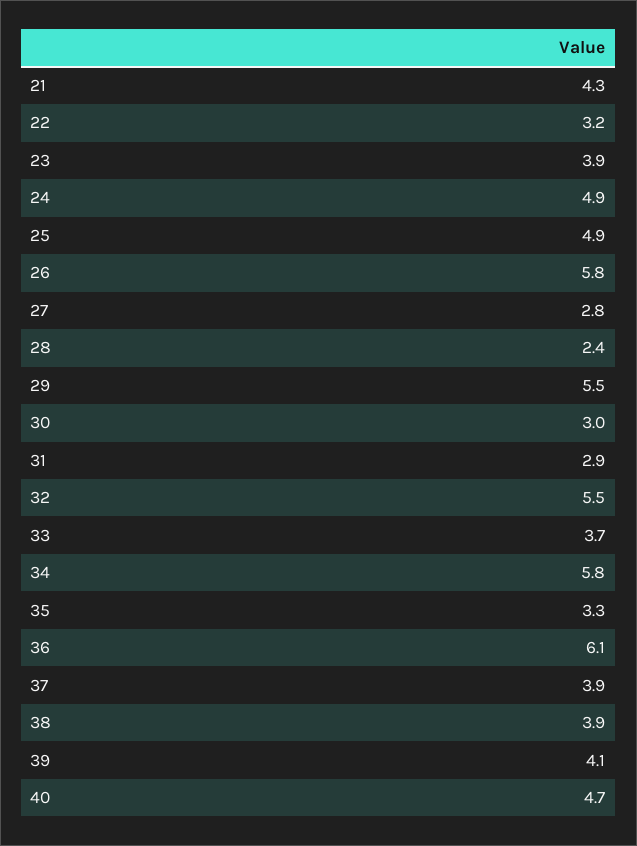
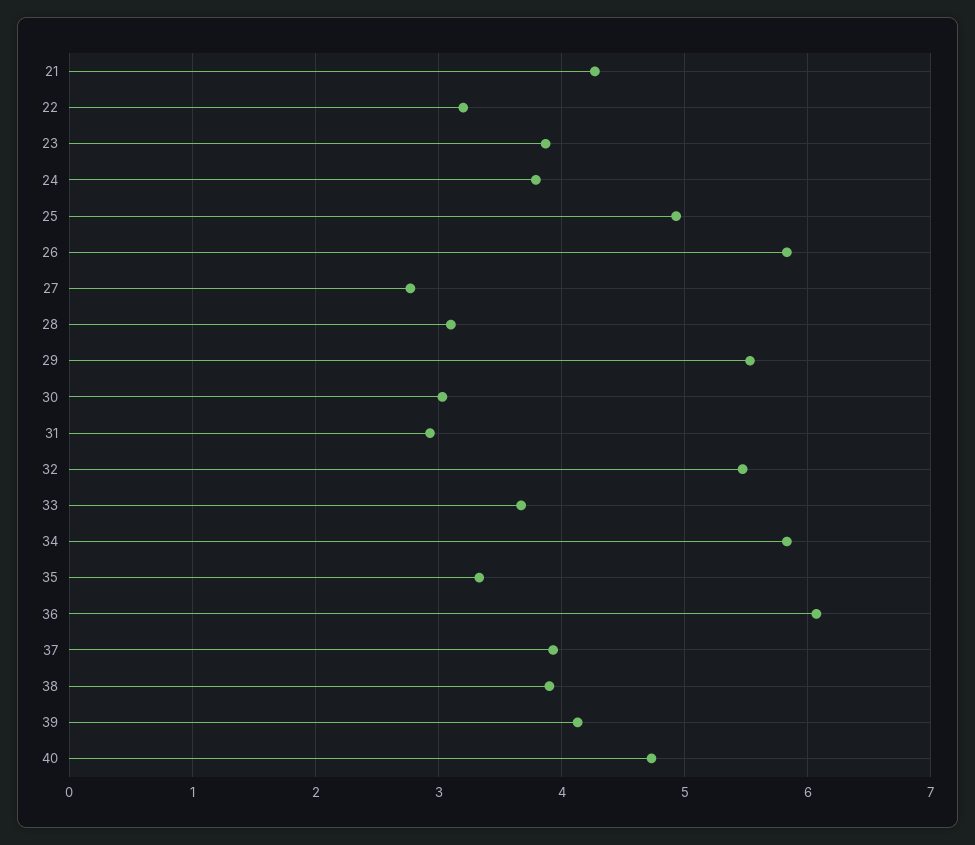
  {
    "21": 4.3,
    "22": 3.2,
    "23": 3.9,
-   "24": 4.9,
+   "24": 3.8,
    "25": 4.9,
    "26": 5.8,
    "27": 2.8,
-   "28": 2.4,
+   "28": 3.1,
    "29": 5.5,
    "30": 3,
    "31": 2.9,
    "32": 5.5,
    "33": 3.7,
    "34": 5.8,
    "35": 3.3,
    "36": 6.1,
    "37": 3.9,
    "38": 3.9,
    "39": 4.1,
    "40": 4.7
  }

